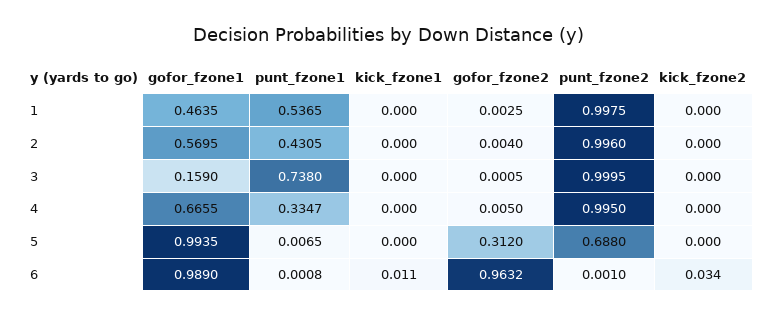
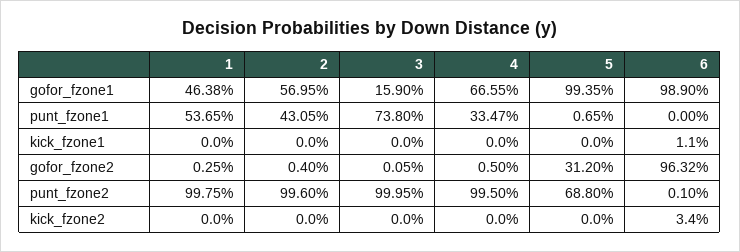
  {
    "gofor_fzone1": {
-     "1": 0.4635,
+     "1": 0.4638,
      "2": 0.5695,
      "3": 0.159,
      "4": 0.6655,
      "5": 0.9935,
      "6": 0.989
    },
    "punt_fzone1": {
      "1": 0.5365,
      "2": 0.4305,
      "3": 0.738,
      "4": 0.3347,
      "5": 0.0065,
-     "6": 0.0008
+     "6": 0
    },
    "kick_fzone1": {
      "1": 0,
      "2": 0,
      "3": 0,
      "4": 0,
      "5": 0,
      "6": 0.011
    },
    "gofor_fzone2": {
      "1": 0.0025,
      "2": 0.004,
      "3": 0.0005,
      "4": 0.005,
      "5": 0.312,
      "6": 0.9632
    },
    "punt_fzone2": {
      "1": 0.9975,
      "2": 0.996,
      "3": 0.9995,
      "4": 0.995,
      "5": 0.688,
      "6": 0.001
    },
    "kick_fzone2": {
      "1": 0,
      "2": 0,
      "3": 0,
      "4": 0,
      "5": 0,
      "6": 0.034
    }
  }

